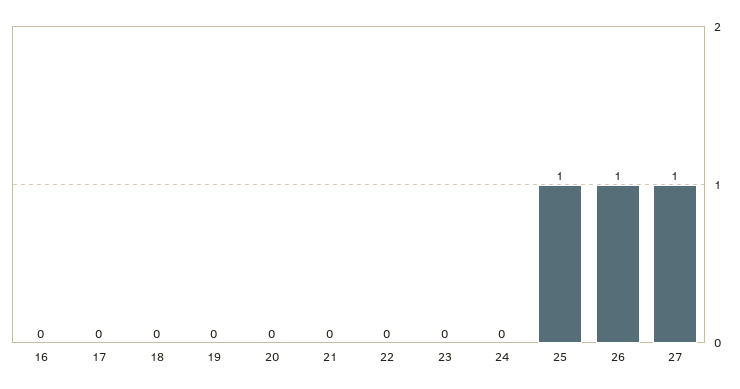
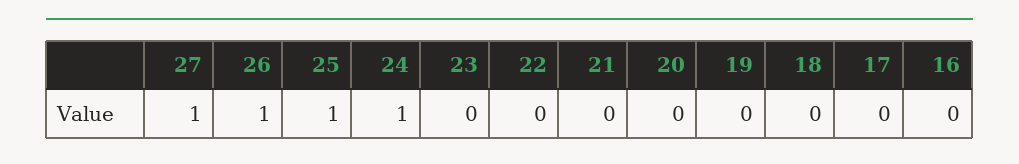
  {
    "16": 0,
    "17": 0,
    "18": 0,
    "19": 0,
    "20": 0,
    "21": 0,
    "22": 0,
    "23": 0,
-   "24": 0,
+   "24": 1,
    "25": 1,
    "26": 1,
    "27": 1
  }

